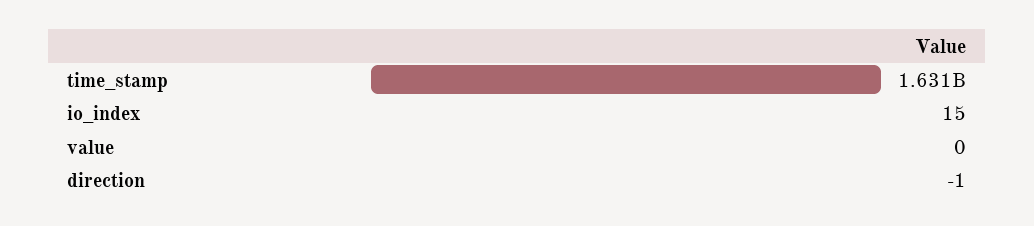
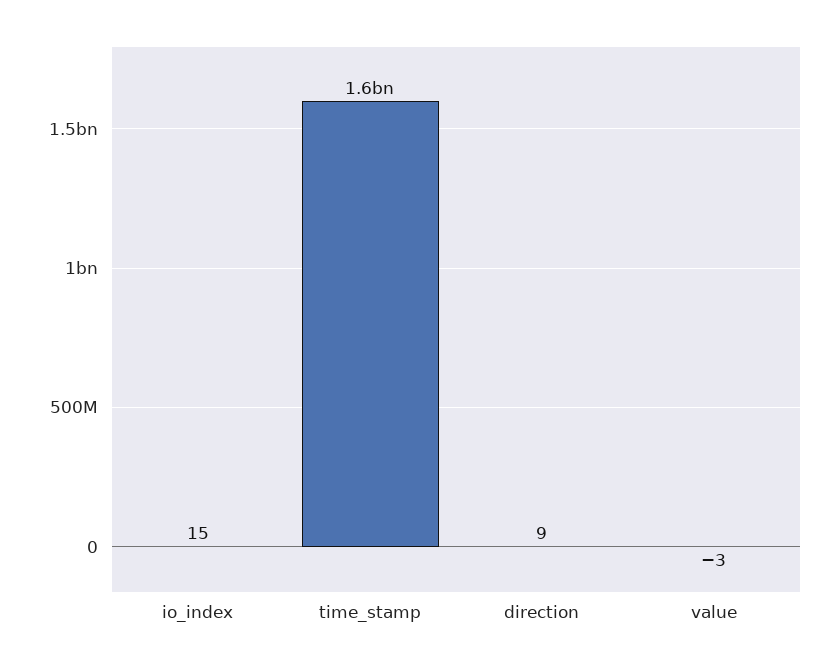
  {
    "time_stamp": 1631000000,
    "io_index": 15,
-   "value": 0,
+   "value": -3,
-   "direction": -1
+   "direction": 9
  }

